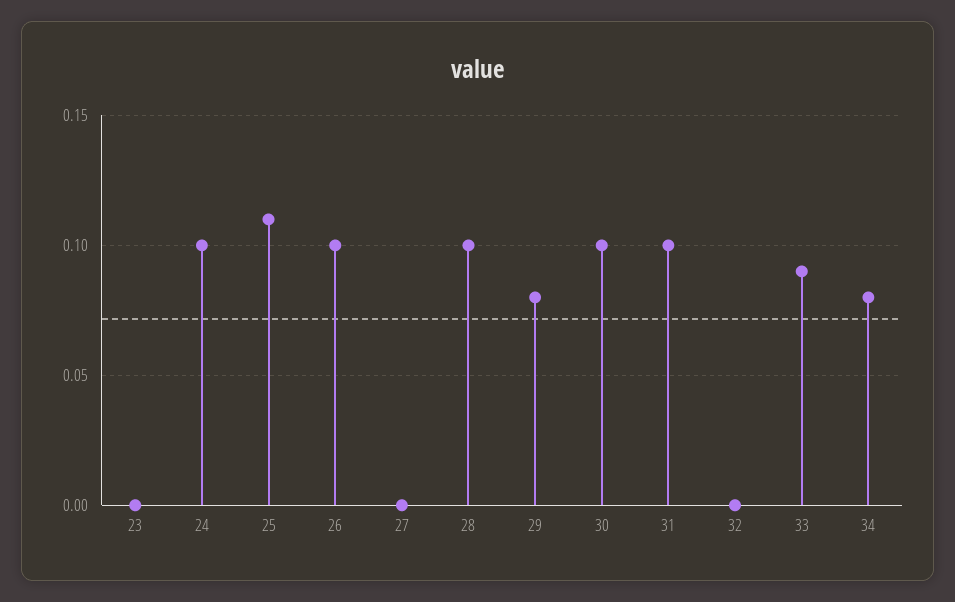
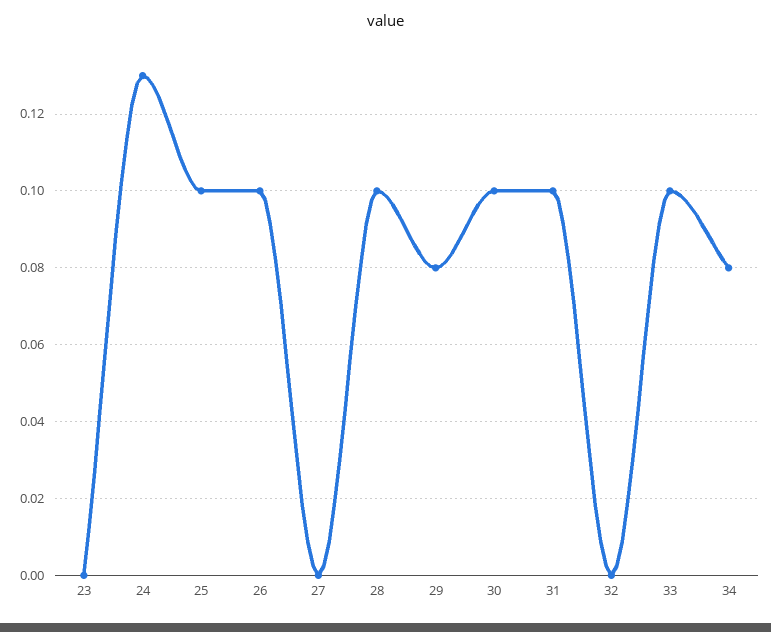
  {
    "23": 0,
-   "24": 0.1,
+   "24": 0.13,
-   "25": 0.11,
+   "25": 0.1,
    "26": 0.1,
    "27": 0,
    "28": 0.1,
    "29": 0.08,
    "30": 0.1,
    "31": 0.1,
    "32": 0,
-   "33": 0.09,
+   "33": 0.1,
    "34": 0.08
  }

